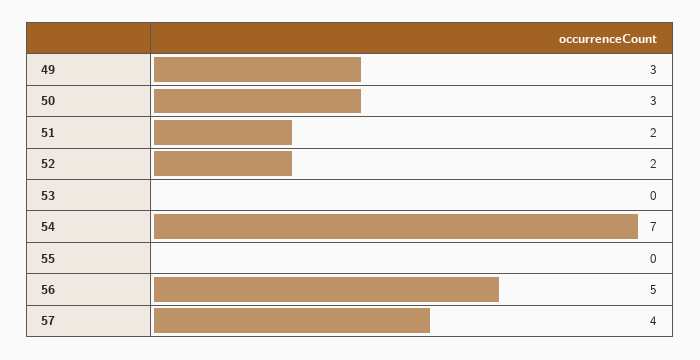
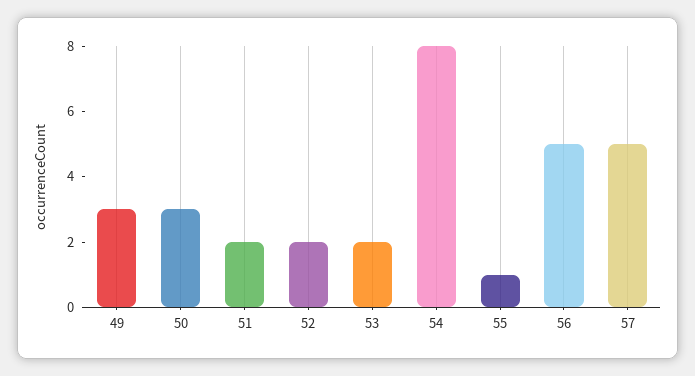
  {
    "49": 3,
    "50": 3,
    "51": 2,
    "52": 2,
-   "53": 0,
+   "53": 2,
-   "54": 7,
+   "54": 8,
-   "55": 0,
+   "55": 1,
    "56": 5,
-   "57": 4
+   "57": 5
  }

